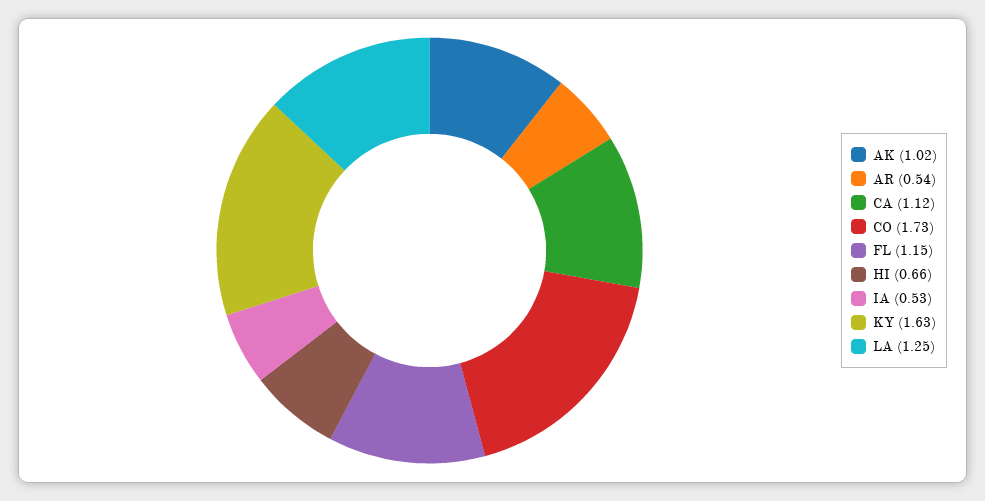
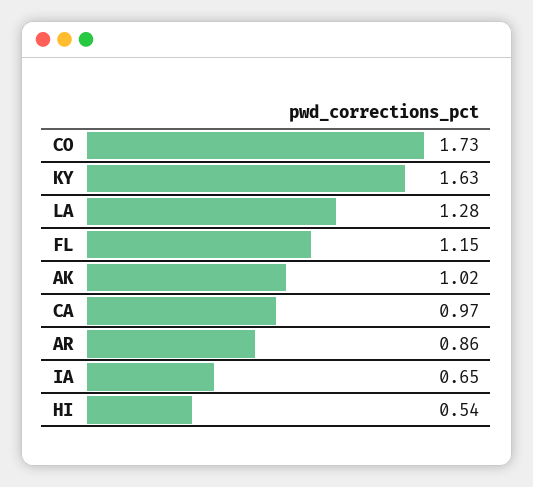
  {
    "AK": 1.02,
-   "AR": 0.54,
+   "AR": 0.86,
-   "CA": 1.12,
+   "CA": 0.97,
    "CO": 1.73,
    "FL": 1.15,
-   "HI": 0.66,
+   "HI": 0.54,
-   "IA": 0.53,
+   "IA": 0.65,
    "KY": 1.63,
-   "LA": 1.25
+   "LA": 1.28
  }

